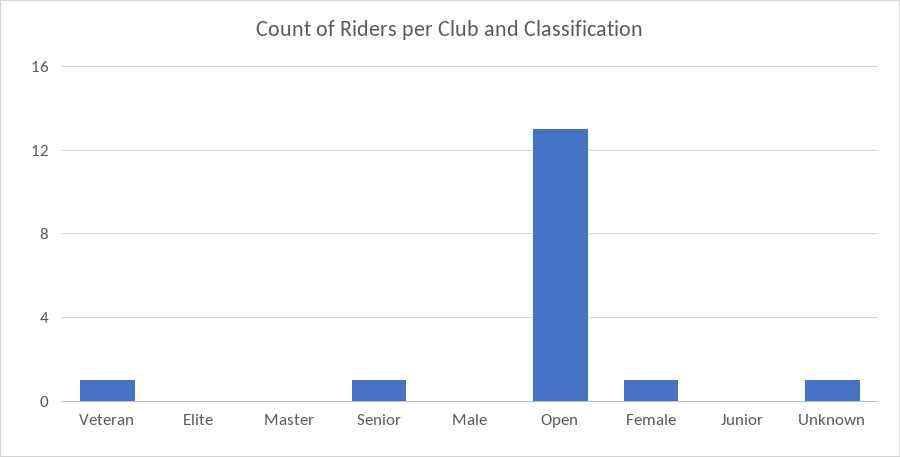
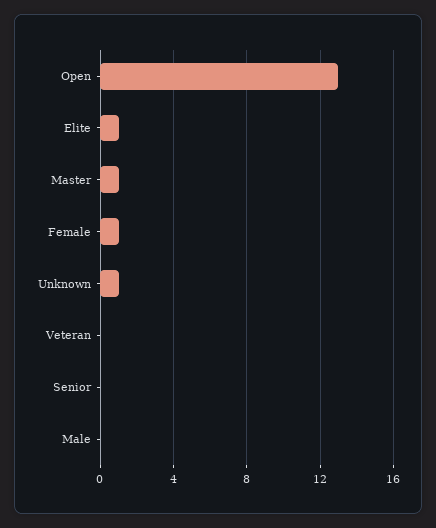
  {
-   "Veteran": 1,
+   "Veteran": 0,
-   "Elite": 0,
+   "Elite": 1,
-   "Master": 0,
+   "Master": 1,
-   "Senior": 1,
+   "Senior": 0,
    "Male": 0,
    "Open": 13,
    "Female": 1,
-   "Junior": 0,
    "Unknown": 1
  }

